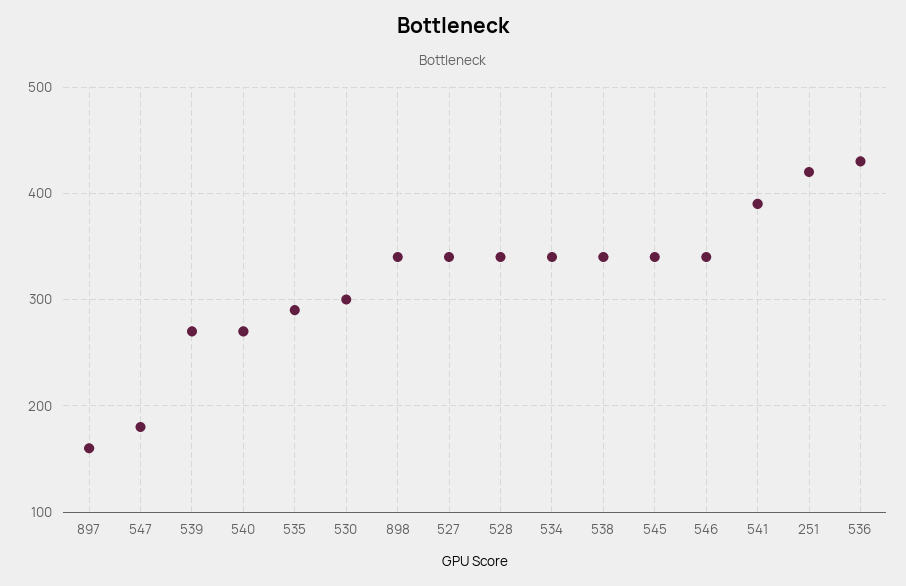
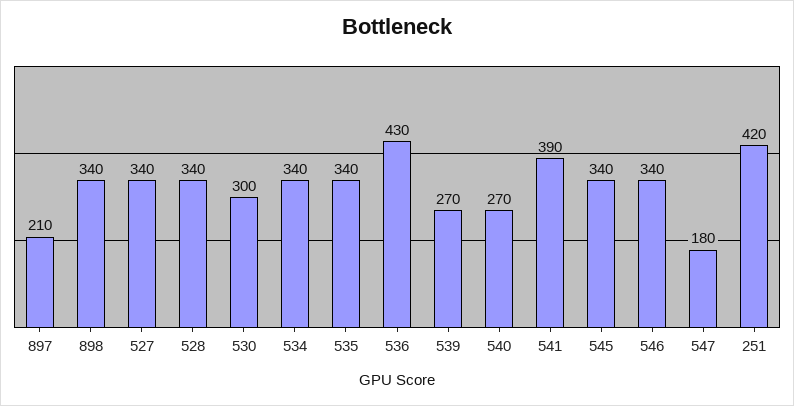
  {
-   "897": 160,
+   "897": 210,
    "547": 180,
    "539": 270,
    "540": 270,
-   "535": 290,
+   "535": 340,
    "530": 300,
    "898": 340,
    "527": 340,
    "528": 340,
    "534": 340,
-   "538": 340,
    "545": 340,
    "546": 340,
    "541": 390,
    "251": 420,
    "536": 430
  }

